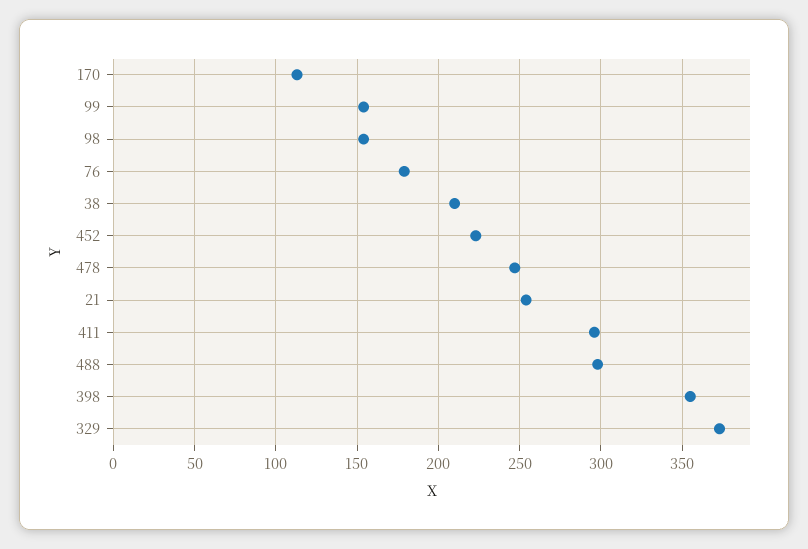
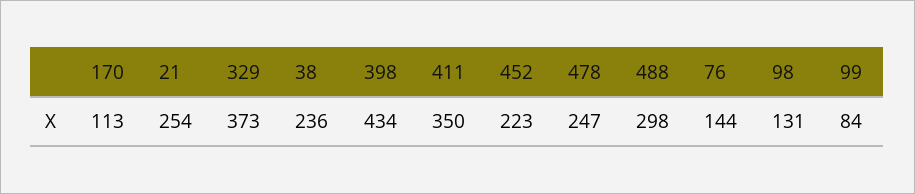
  {
    "170": 113,
-   "99": 155,
+   "99": 84,
-   "98": 155,
+   "98": 131,
-   "76": 180,
+   "76": 144,
-   "38": 210,
+   "38": 236,
    "452": 223,
    "478": 247,
    "21": 254,
-   "411": 295,
+   "411": 350,
    "488": 298,
-   "398": 355,
+   "398": 434,
    "329": 373
  }

